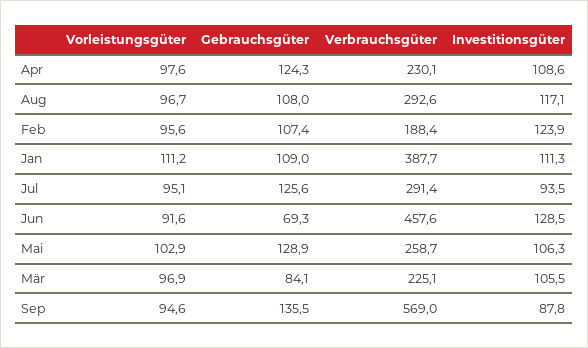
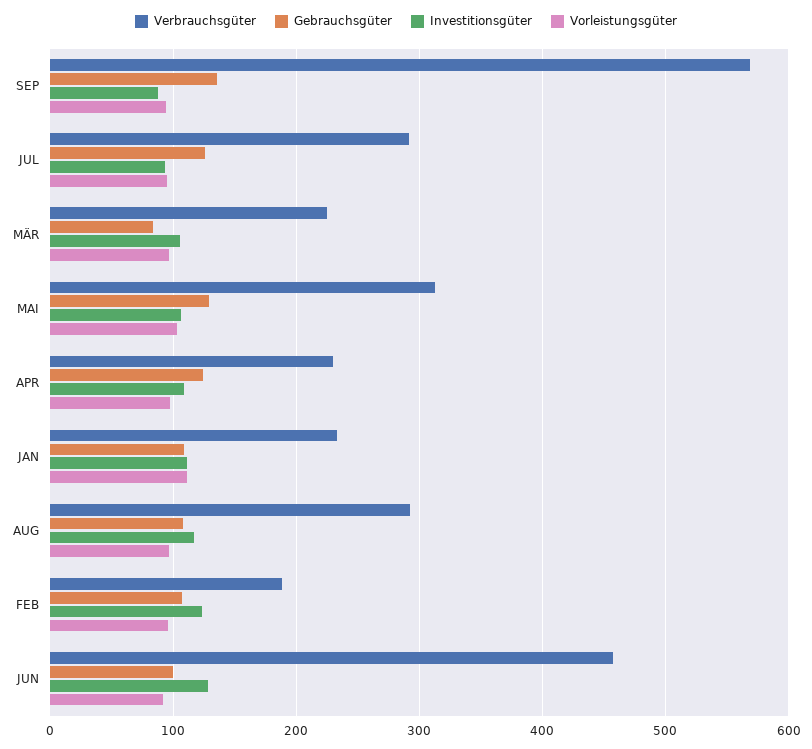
  {
    "Vorleistungsgüter": {
      "Apr": 97.6,
      "Aug": 96.7,
      "Feb": 95.6,
      "Jan": 111.2,
      "Jul": 95.1,
      "Jun": 91.6,
      "Mai": 102.9,
      "Mär": 96.9,
      "Sep": 94.6
    },
    "Gebrauchsgüter": {
      "Apr": 124.3,
      "Aug": 108,
      "Feb": 107.4,
      "Jan": 109,
      "Jul": 125.6,
-     "Jun": 69.3,
+     "Jun": 100,
      "Mai": 128.9,
      "Mär": 84.1,
      "Sep": 135.5
    },
    "Verbrauchsgüter": {
      "Apr": 230.1,
      "Aug": 292.6,
      "Feb": 188.4,
-     "Jan": 387.7,
+     "Jan": 230,
      "Jul": 291.4,
      "Jun": 457.6,
-     "Mai": 258.7,
+     "Mai": 310,
      "Mär": 225.1,
      "Sep": 569
    },
    "Investitionsgüter": {
      "Apr": 108.6,
      "Aug": 117.1,
      "Feb": 123.9,
      "Jan": 111.3,
      "Jul": 93.5,
      "Jun": 128.5,
      "Mai": 106.3,
      "Mär": 105.5,
      "Sep": 87.8
    }
  }

